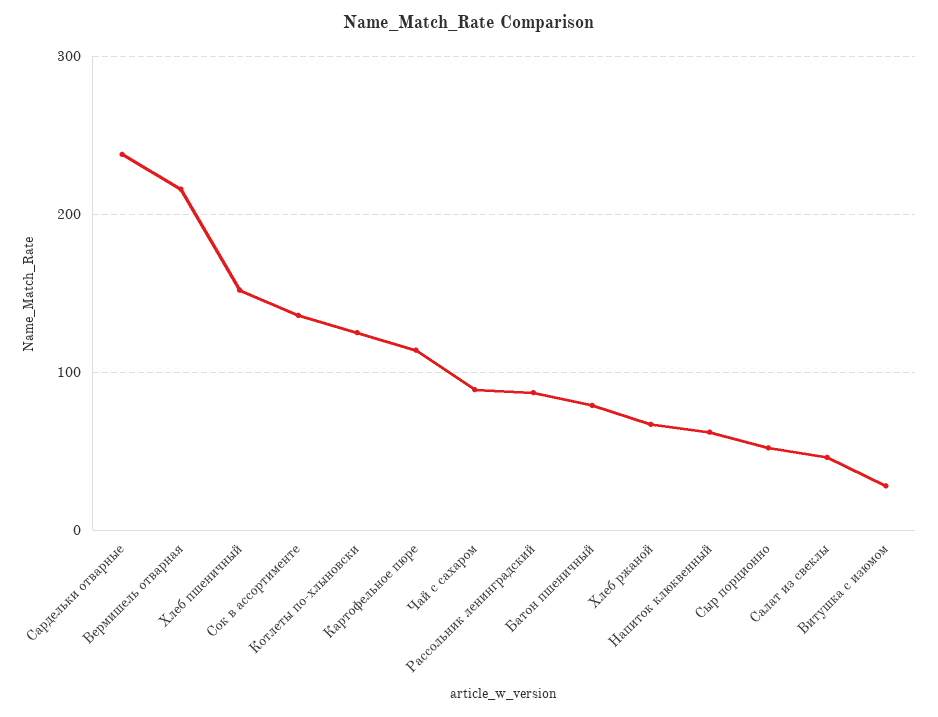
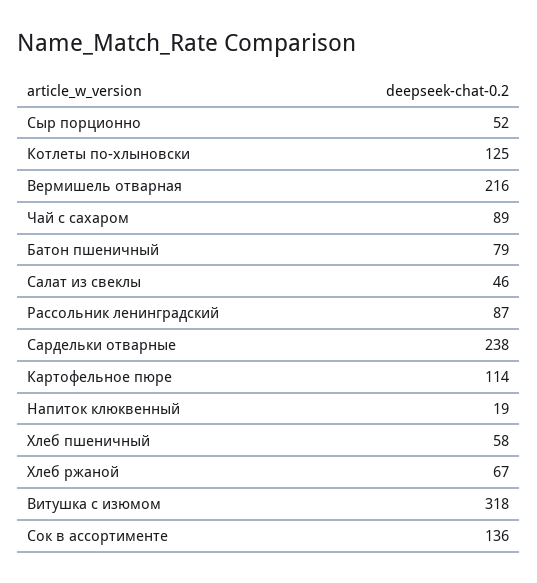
  {
    "Сардельки отварные": 238,
    "Вермишель отварная": 216,
-   "Хлеб пшеничный": 150,
+   "Хлеб пшеничный": 58,
    "Сок в ассортименте": 136,
    "Котлеты по-хлыновски": 125,
    "Картофельное пюре": 114,
    "Чай с сахаром": 89,
    "Рассольник ленинградский": 87,
    "Батон пшеничный": 79,
    "Хлеб ржаной": 67,
-   "Напиток клюквенный": 60,
+   "Напиток клюквенный": 19,
    "Сыр порционно": 52,
    "Салат из свеклы": 46,
-   "Витушка с изюмом": 30
+   "Витушка с изюмом": 318
  }

